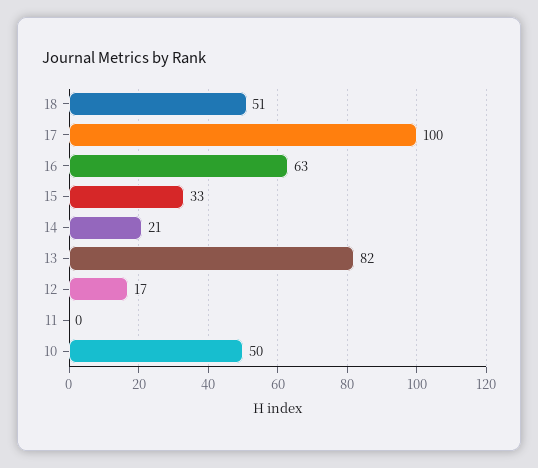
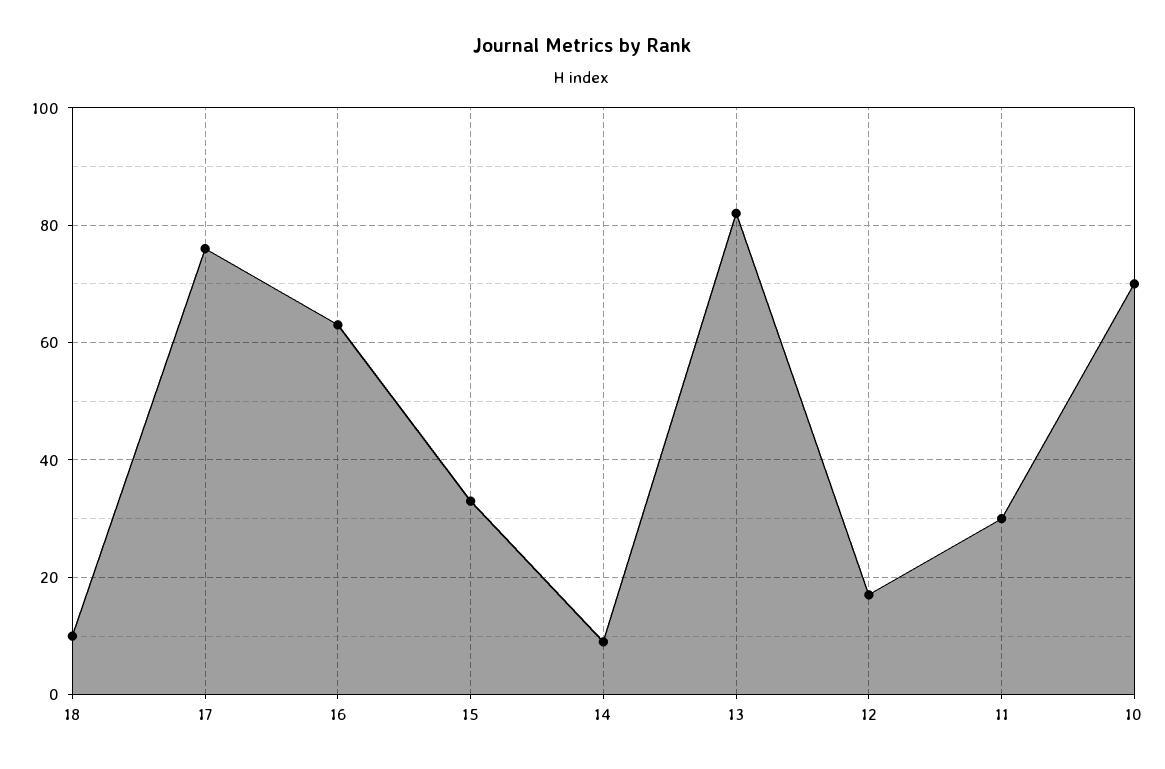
  {
-   "18": 51,
+   "18": 10,
-   "17": 100,
+   "17": 75,
    "16": 63,
    "15": 33,
-   "14": 21,
+   "14": 10,
    "13": 82,
    "12": 17,
-   "11": 0,
+   "11": 30,
-   "10": 50
+   "10": 70
  }

